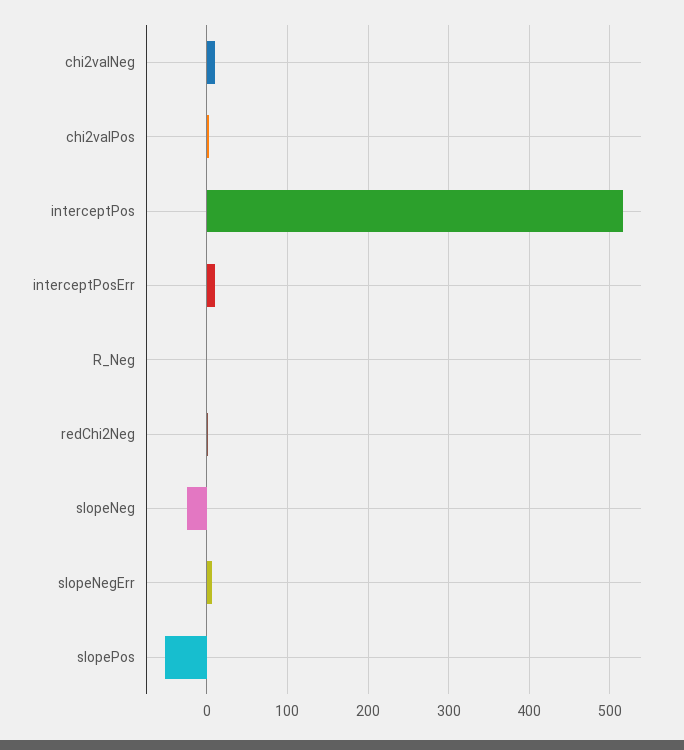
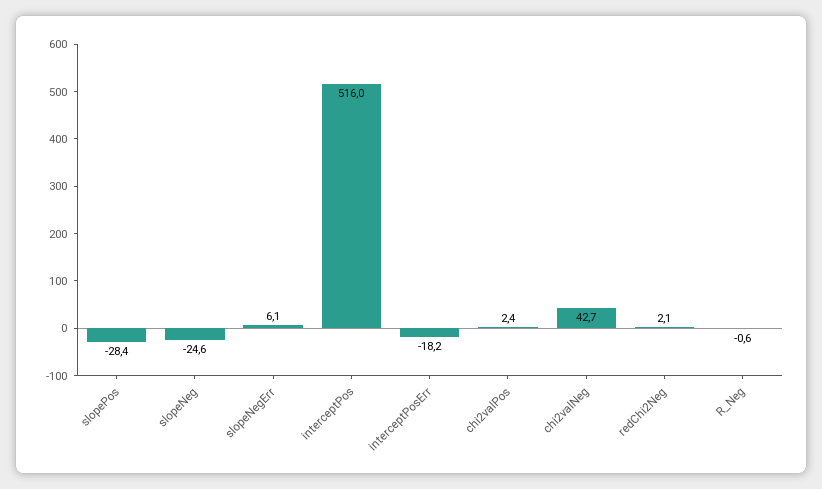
  {
-   "chi2valNeg": 10,
+   "chi2valNeg": 42.7,
    "chi2valPos": 2.4,
    "interceptPos": 516,
-   "interceptPosErr": 10,
+   "interceptPosErr": -18.2,
    "R_Neg": -0.6,
    "redChi2Neg": 2.1,
    "slopeNeg": -24.6,
    "slopeNegErr": 6.1,
-   "slopePos": -50
+   "slopePos": -28.4
  }

